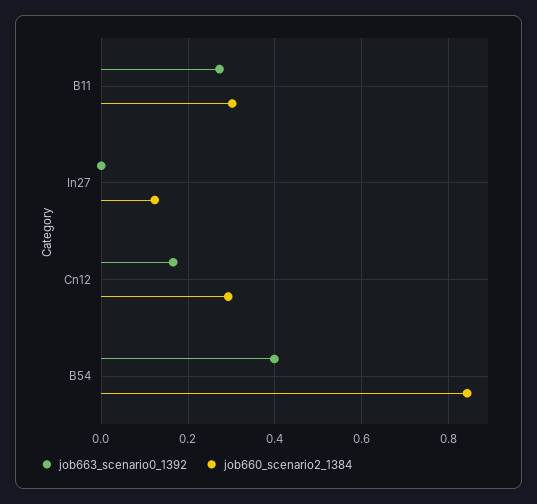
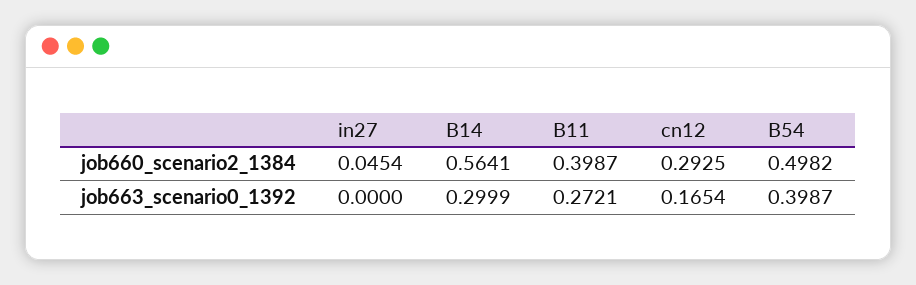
  {
    "job663_scenario0_1392": {
      "B11": 0.2721,
      "In27": 0,
      "Cn12": 0.1654,
-     "B54": 0.3987
+     "B54": 0.3987,
+     "B14": 0.2999
    },
    "job660_scenario2_1384": {
-     "B11": 0.3,
+     "B11": 0.3987,
-     "In27": 0.12,
+     "In27": 0.0454,
      "Cn12": 0.2925,
-     "B54": 0.84
+     "B54": 0.4982,
+     "B14": 0.5641
    }
  }

